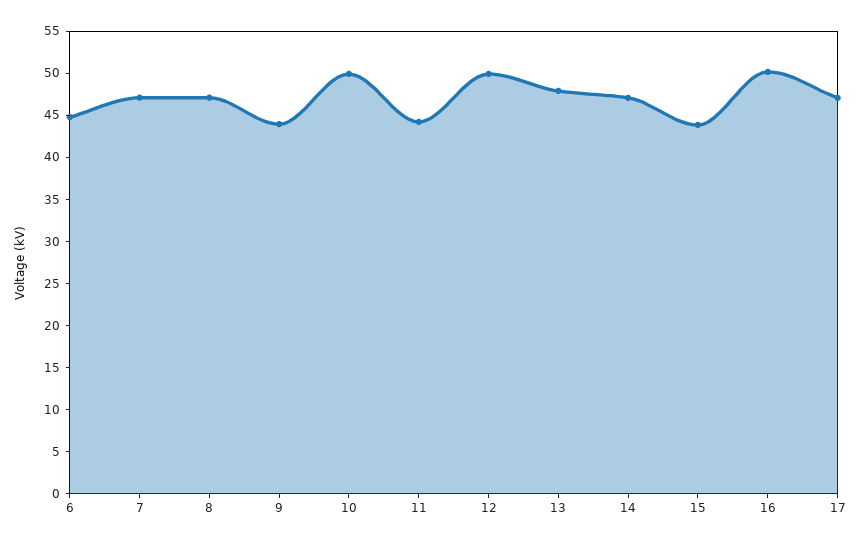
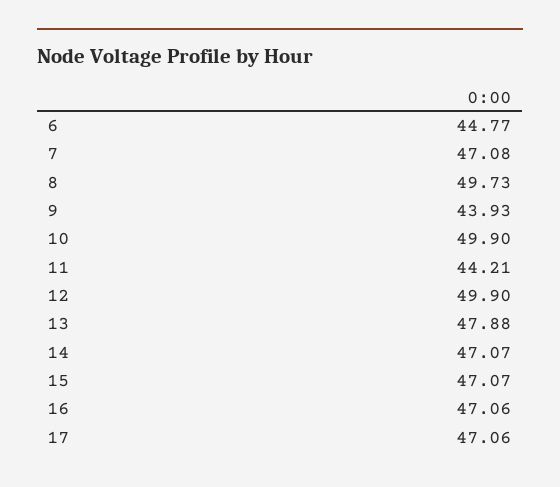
  {
    "6": 44.77,
    "7": 47.08,
-   "8": 47,
+   "8": 49.73,
    "9": 43.93,
    "10": 49.9,
    "11": 44.21,
    "12": 49.9,
    "13": 47.88,
    "14": 47.07,
-   "15": 44,
+   "15": 47.07,
-   "16": 50,
+   "16": 47.06,
    "17": 47.06
  }

